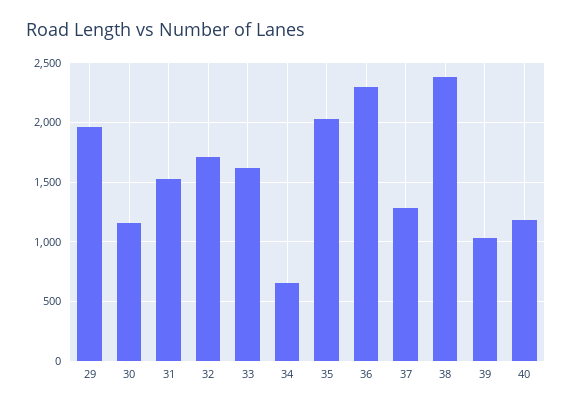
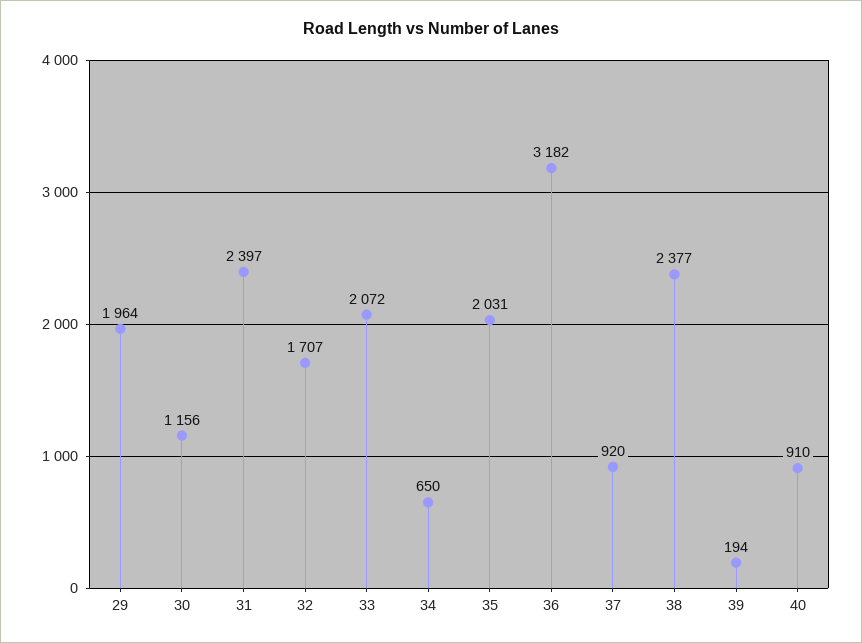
  {
    "29": 1964,
    "30": 1156,
-   "31": 1500,
+   "31": 2397,
    "32": 1707,
-   "33": 1600,
+   "33": 2072,
    "34": 650,
    "35": 2031,
-   "36": 2300,
+   "36": 3182,
-   "37": 1300,
+   "37": 920,
    "38": 2377,
-   "39": 1000,
+   "39": 194,
-   "40": 1200
+   "40": 910
  }

